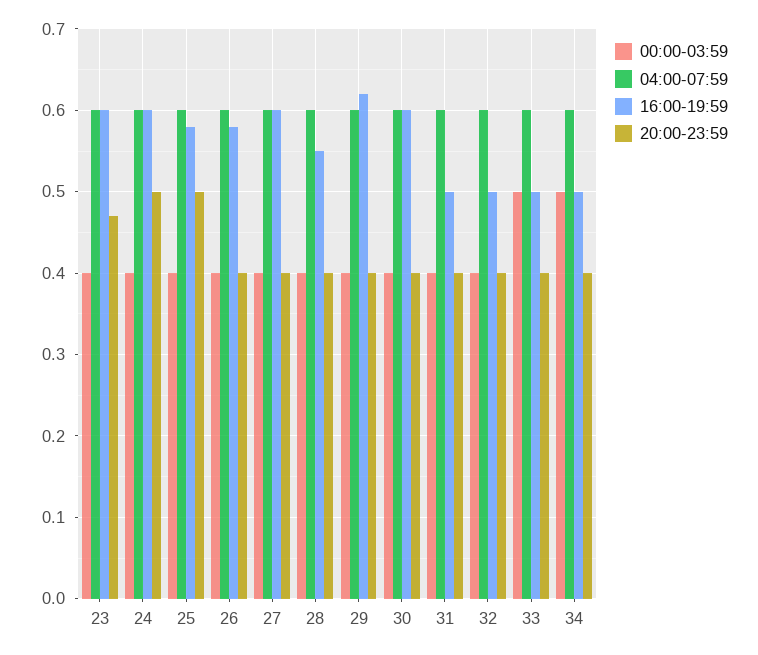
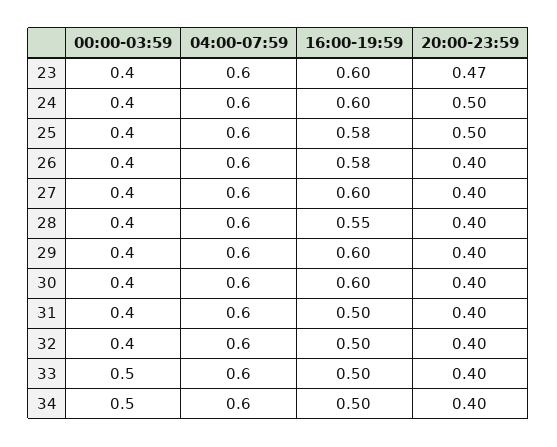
  {
    "00:00-03:59": {
      "23": 0.4,
      "24": 0.4,
      "25": 0.4,
      "26": 0.4,
      "27": 0.4,
      "28": 0.4,
      "29": 0.4,
      "30": 0.4,
      "31": 0.4,
      "32": 0.4,
      "33": 0.5,
      "34": 0.5
    },
    "04:00-07:59": {
      "23": 0.6,
      "24": 0.6,
      "25": 0.6,
      "26": 0.6,
      "27": 0.6,
      "28": 0.6,
      "29": 0.6,
      "30": 0.6,
      "31": 0.6,
      "32": 0.6,
      "33": 0.6,
      "34": 0.6
    },
    "16:00-19:59": {
      "23": 0.6,
      "24": 0.6,
      "25": 0.58,
      "26": 0.58,
      "27": 0.6,
      "28": 0.55,
-     "29": 0.62,
+     "29": 0.6,
      "30": 0.6,
      "31": 0.5,
      "32": 0.5,
      "33": 0.5,
      "34": 0.5
    },
    "20:00-23:59": {
      "23": 0.47,
      "24": 0.5,
      "25": 0.5,
      "26": 0.4,
      "27": 0.4,
      "28": 0.4,
      "29": 0.4,
      "30": 0.4,
      "31": 0.4,
      "32": 0.4,
      "33": 0.4,
      "34": 0.4
    }
  }

